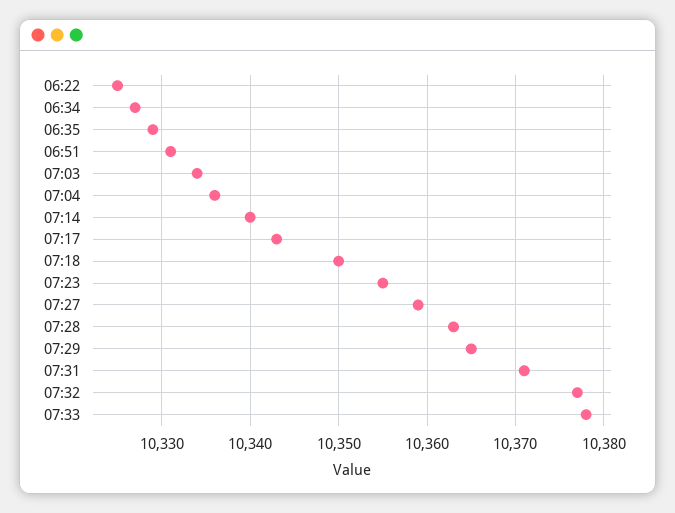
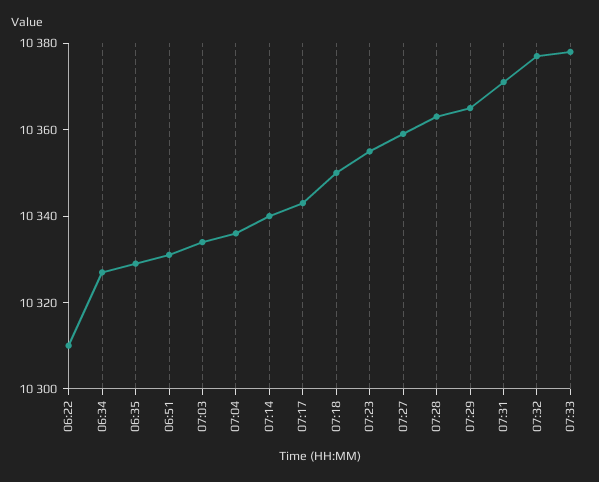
  {
-   "06:22": 10325,
+   "06:22": 10310,
    "06:34": 10327,
    "06:35": 10329,
    "06:51": 10331,
    "07:03": 10334,
    "07:04": 10336,
    "07:14": 10340,
    "07:17": 10343,
    "07:18": 10350,
    "07:23": 10355,
    "07:27": 10359,
    "07:28": 10363,
    "07:29": 10365,
    "07:31": 10371,
    "07:32": 10377,
    "07:33": 10378
  }

